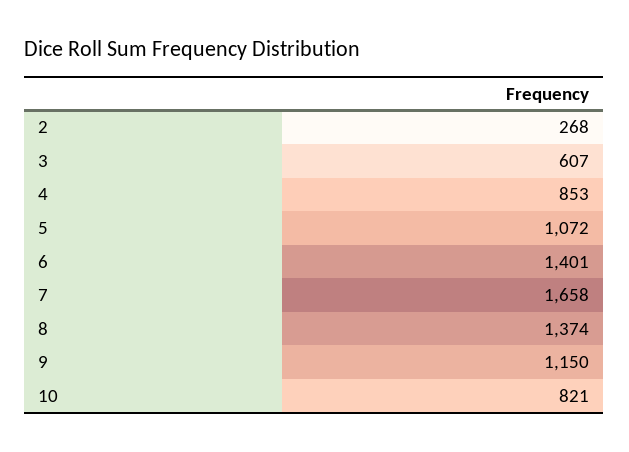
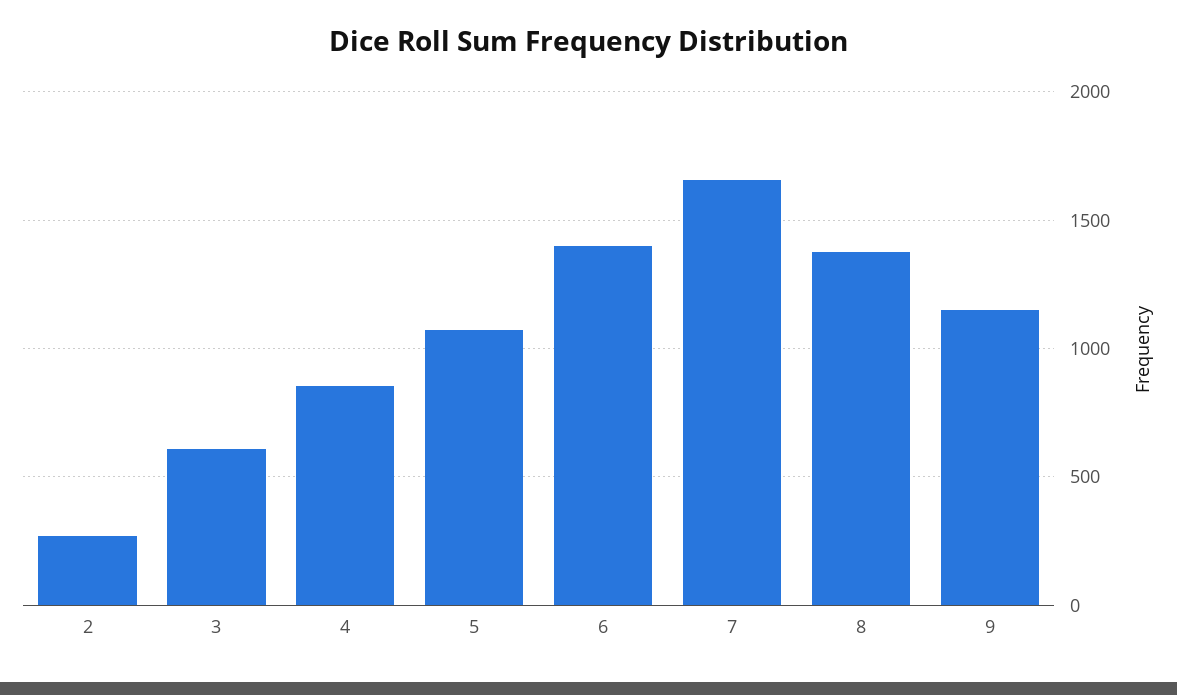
  {
    "2": 268,
    "3": 607,
    "4": 853,
    "5": 1072,
    "6": 1401,
    "7": 1658,
    "8": 1374,
-   "9": 1150,
+   "9": 1150
-   "10": 821
  }

